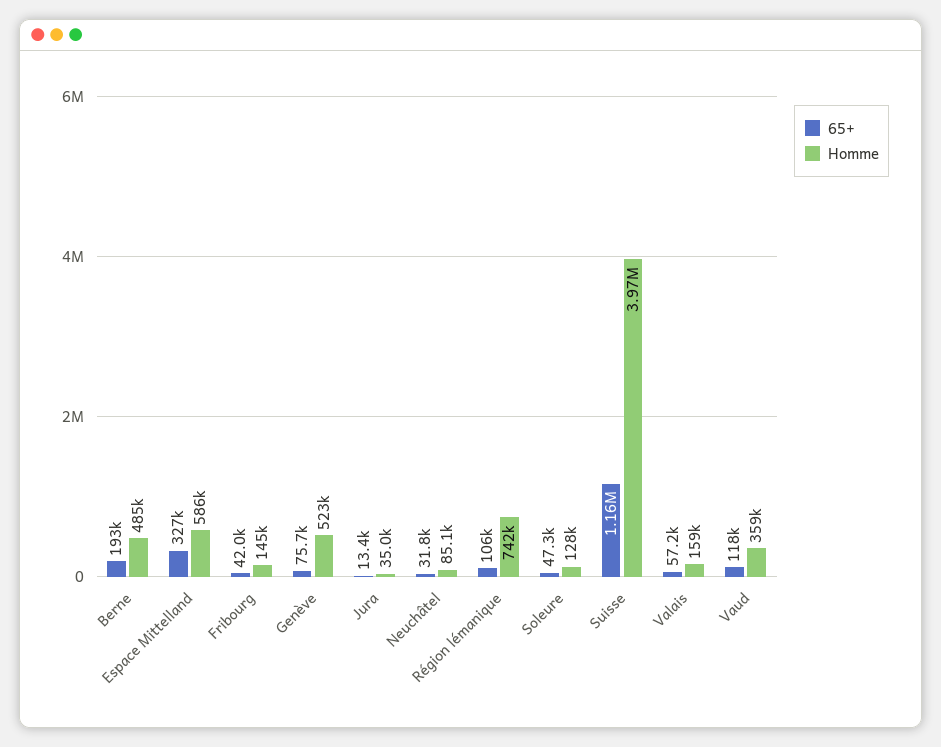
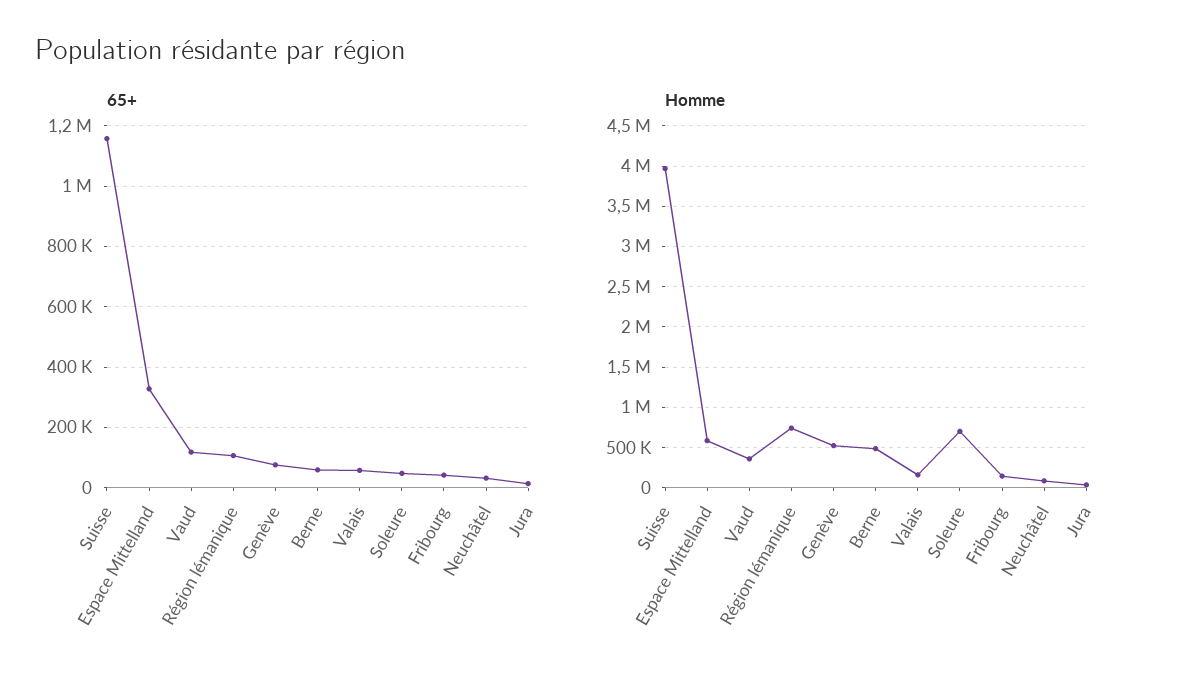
  {
    "65+": {
-     "Berne": 193000,
+     "Berne": 60000,
      "Espace Mittelland": 327000,
      "Fribourg": 42000,
      "Genève": 75700,
      "Jura": 13400,
      "Neuchâtel": 31800,
      "Région lémanique": 106000,
      "Soleure": 47300,
      "Suisse": 1160000,
      "Valais": 57200,
      "Vaud": 118000
    },
    "Homme": {
      "Berne": 485000,
      "Espace Mittelland": 586000,
      "Fribourg": 145000,
      "Genève": 523000,
      "Jura": 35000,
      "Neuchâtel": 85100,
      "Région lémanique": 742000,
-     "Soleure": 128000,
+     "Soleure": 700000,
      "Suisse": 3970000,
      "Valais": 159000,
      "Vaud": 359000
    }
  }

